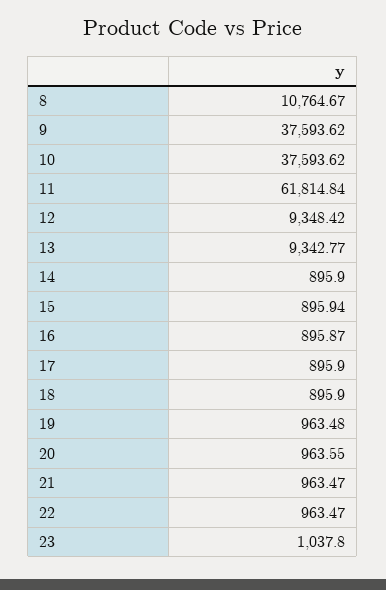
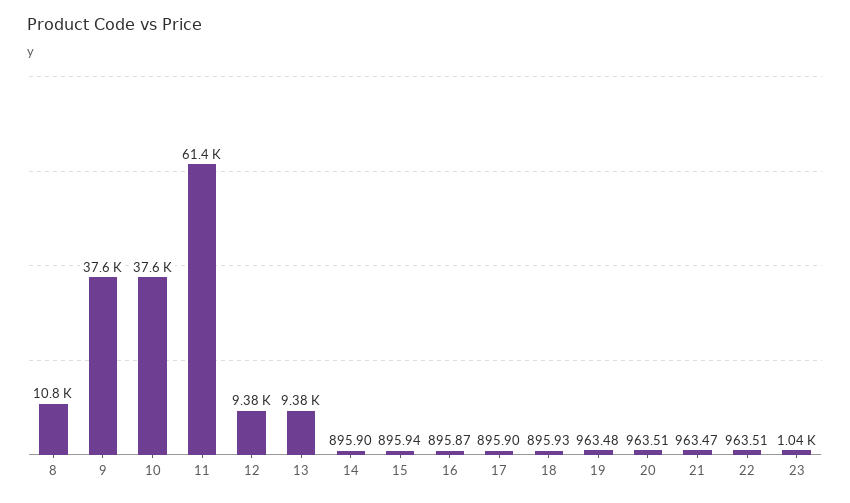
  {
    "8": 10764.67,
    "9": 37593.62,
    "10": 37593.62,
-   "11": 61814.84,
+   "11": 61400,
-   "12": 9348.42,
+   "12": 9380,
-   "13": 9342.77,
+   "13": 9380,
    "14": 895.9,
    "15": 895.94,
    "16": 895.87,
    "17": 895.9,
-   "18": 895.9,
+   "18": 895.93,
    "19": 963.48,
-   "20": 963.55,
+   "20": 963.51,
    "21": 963.47,
-   "22": 963.47,
+   "22": 963.51,
    "23": 1037.8
  }

